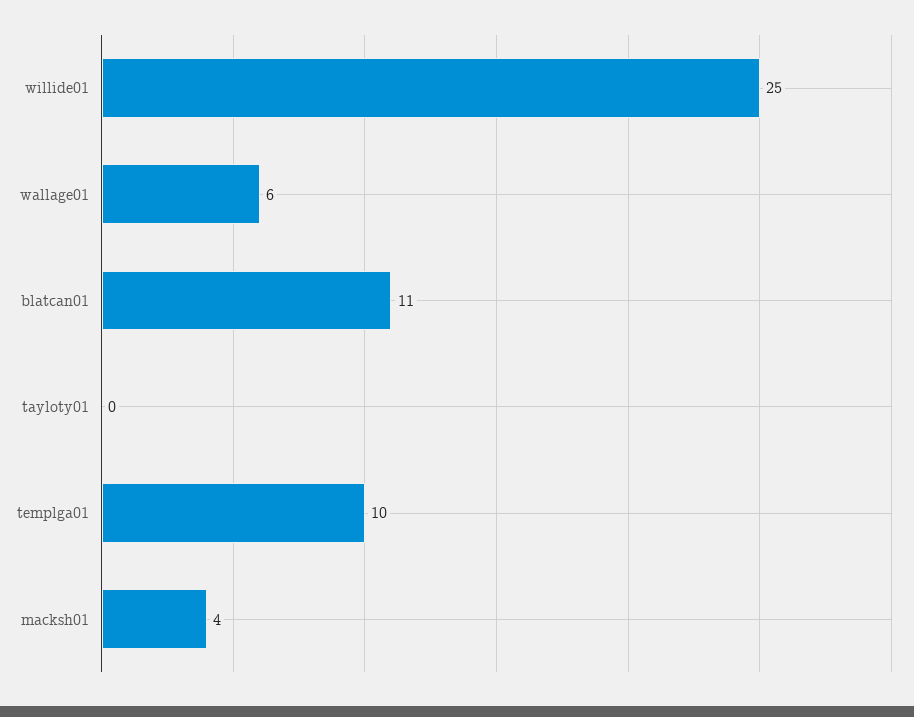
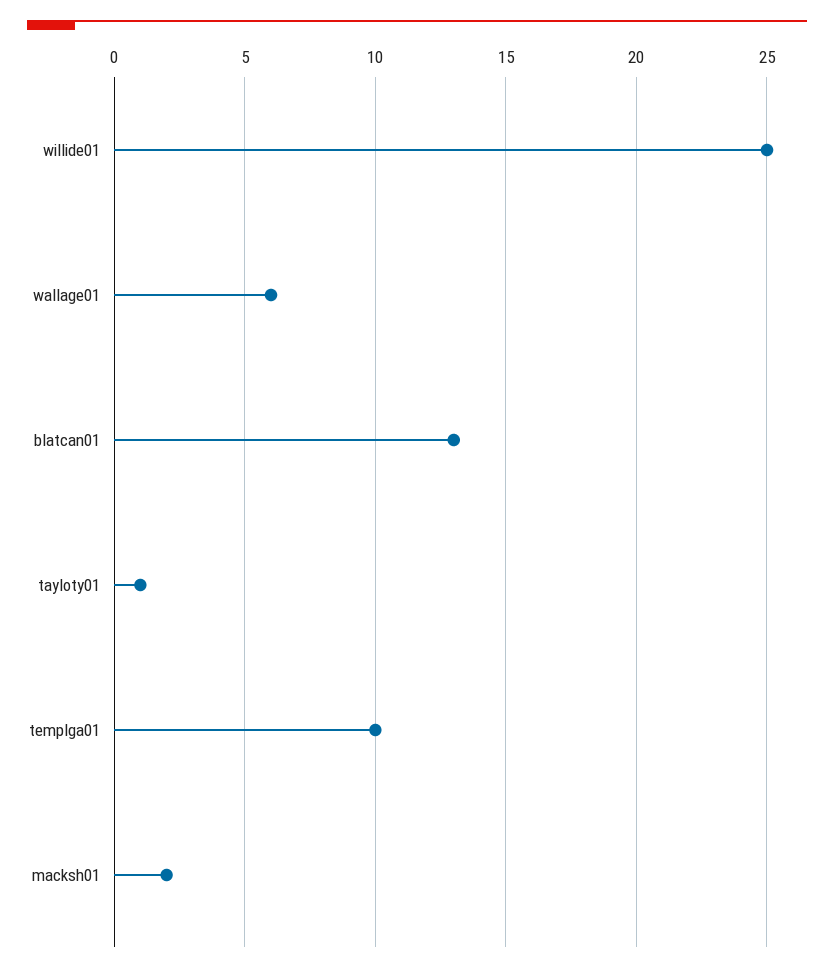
  {
    "willide01": 25,
    "wallage01": 6,
-   "blatcan01": 11,
+   "blatcan01": 13,
-   "tayloty01": 0,
+   "tayloty01": 1,
    "templga01": 10,
-   "macksh01": 4
+   "macksh01": 2
  }

